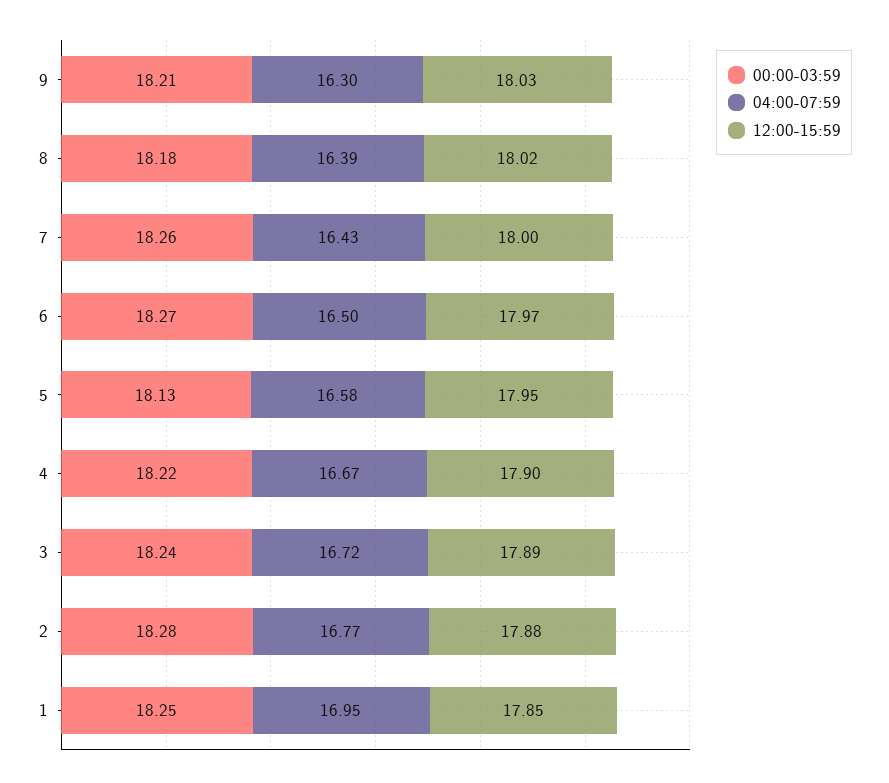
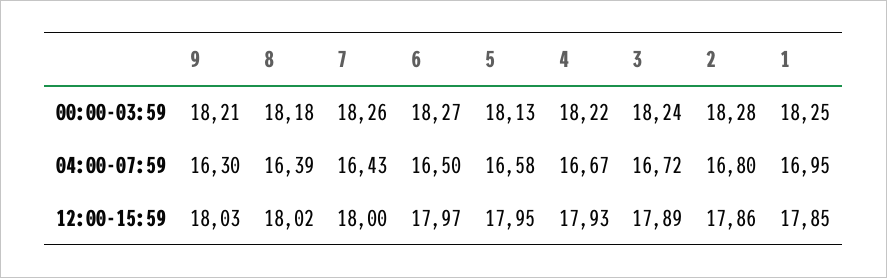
  {
    "00:00-03:59": {
      "9": 18.21,
      "8": 18.18,
      "7": 18.26,
      "6": 18.27,
      "5": 18.13,
      "4": 18.22,
      "3": 18.24,
      "2": 18.28,
      "1": 18.25
    },
    "04:00-07:59": {
      "9": 16.3,
      "8": 16.39,
      "7": 16.43,
      "6": 16.5,
      "5": 16.58,
      "4": 16.67,
      "3": 16.72,
-     "2": 16.77,
+     "2": 16.8,
      "1": 16.95
    },
    "12:00-15:59": {
      "9": 18.03,
      "8": 18.02,
      "7": 18,
      "6": 17.97,
      "5": 17.95,
-     "4": 17.9,
+     "4": 17.93,
      "3": 17.89,
-     "2": 17.88,
+     "2": 17.86,
      "1": 17.85
    }
  }

